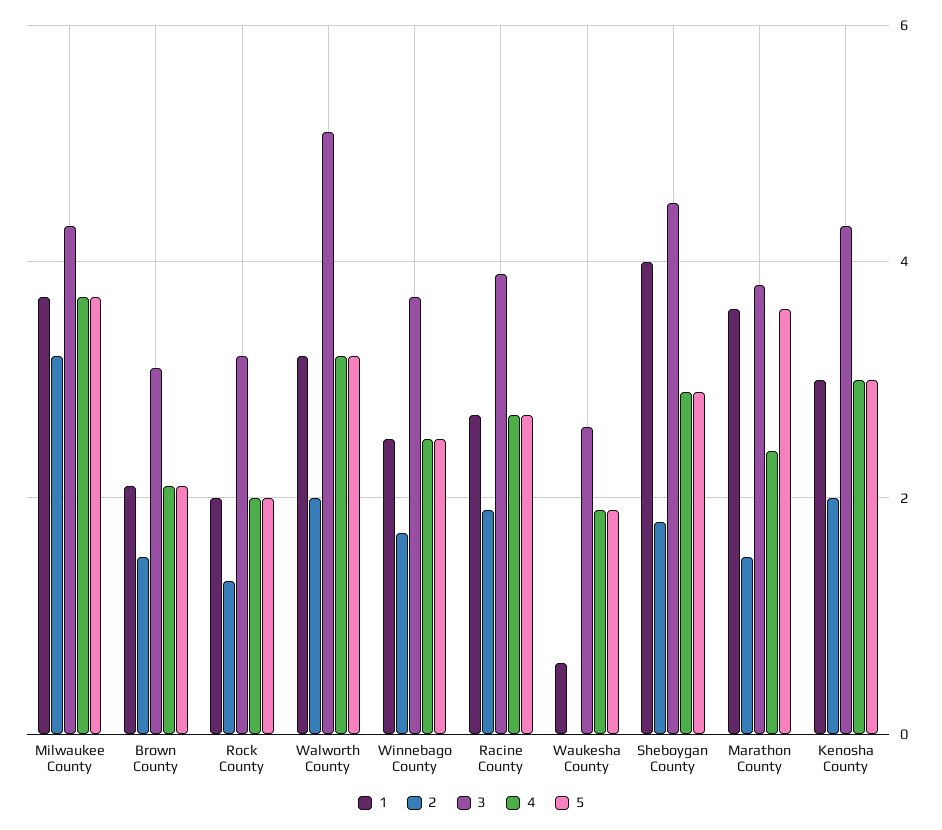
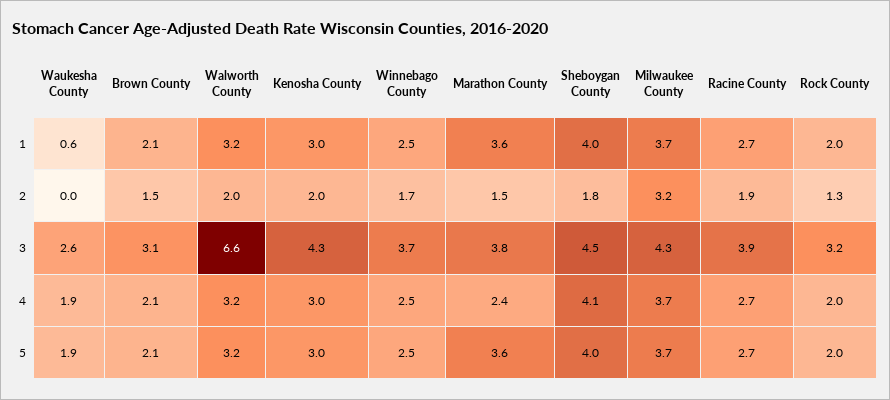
  {
    "1": {
      "Milwaukee County": 3.7,
      "Brown County": 2.1,
      "Rock County": 2,
      "Walworth County": 3.2,
      "Winnebago County": 2.5,
      "Racine County": 2.7,
      "Waukesha County": 0.6,
      "Sheboygan County": 4,
      "Marathon County": 3.6,
      "Kenosha County": 3
    },
    "2": {
      "Milwaukee County": 3.2,
      "Brown County": 1.5,
      "Rock County": 1.3,
      "Walworth County": 2,
      "Winnebago County": 1.7,
      "Racine County": 1.9,
      "Waukesha County": 0,
      "Sheboygan County": 1.8,
      "Marathon County": 1.5,
      "Kenosha County": 2
    },
    "3": {
      "Milwaukee County": 4.3,
      "Brown County": 3.1,
      "Rock County": 3.2,
-     "Walworth County": 5,
+     "Walworth County": 6.6,
      "Winnebago County": 3.7,
      "Racine County": 3.9,
      "Waukesha County": 2.6,
      "Sheboygan County": 4.5,
      "Marathon County": 3.8,
      "Kenosha County": 4.3
    },
    "4": {
      "Milwaukee County": 3.7,
      "Brown County": 2.1,
      "Rock County": 2,
      "Walworth County": 3.2,
      "Winnebago County": 2.5,
      "Racine County": 2.7,
      "Waukesha County": 1.9,
-     "Sheboygan County": 3,
+     "Sheboygan County": 4.1,
      "Marathon County": 2.4,
      "Kenosha County": 3
    },
    "5": {
      "Milwaukee County": 3.7,
      "Brown County": 2.1,
      "Rock County": 2,
      "Walworth County": 3.2,
      "Winnebago County": 2.5,
      "Racine County": 2.7,
      "Waukesha County": 1.9,
-     "Sheboygan County": 3,
+     "Sheboygan County": 4,
      "Marathon County": 3.6,
      "Kenosha County": 3
    }
  }

